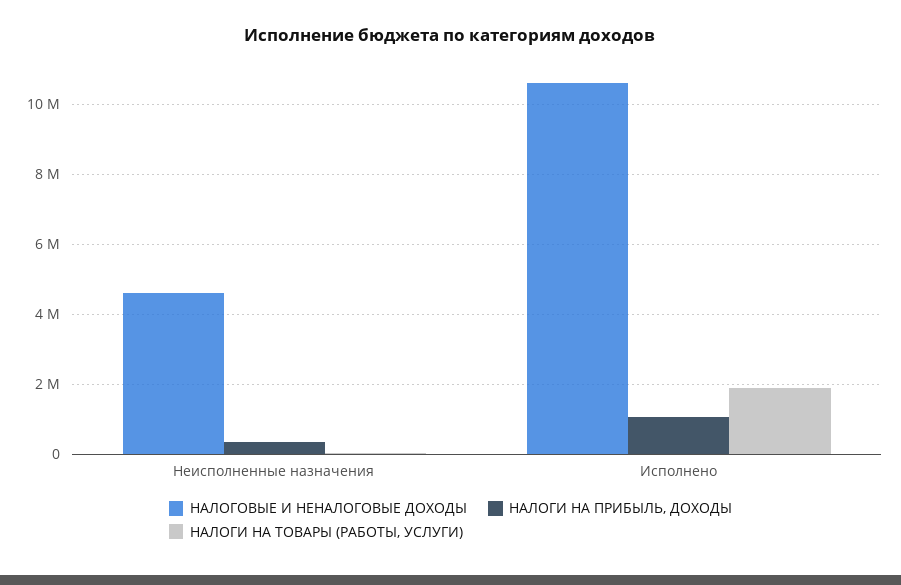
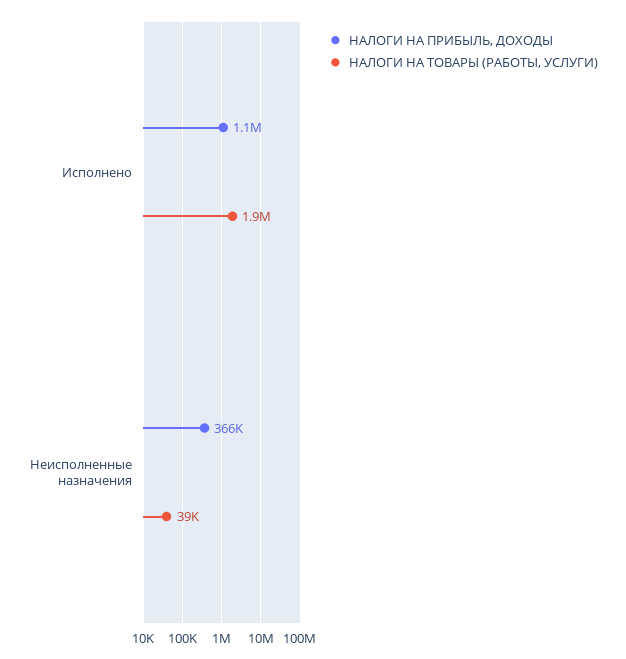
  {
-   "НАЛОГОВЫЕ И НЕНАЛОГОВЫЕ ДОХОДЫ": {
-     "Неисполненные назначения": 4600000,
-     "Исполнено": 10600000
-   },
    "НАЛОГИ НА ПРИБЫЛЬ, ДОХОДЫ": {
      "Неисполненные назначения": 366000,
      "Исполнено": 1100000
    },
    "НАЛОГИ НА ТОВАРЫ (РАБОТЫ, УСЛУГИ)": {
      "Неисполненные назначения": 39000,
      "Исполнено": 1900000
    }
  }

